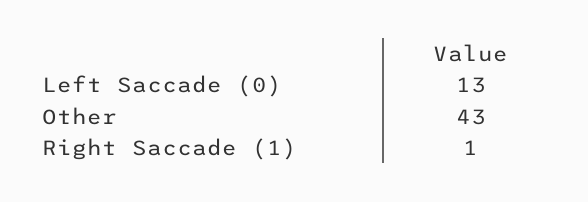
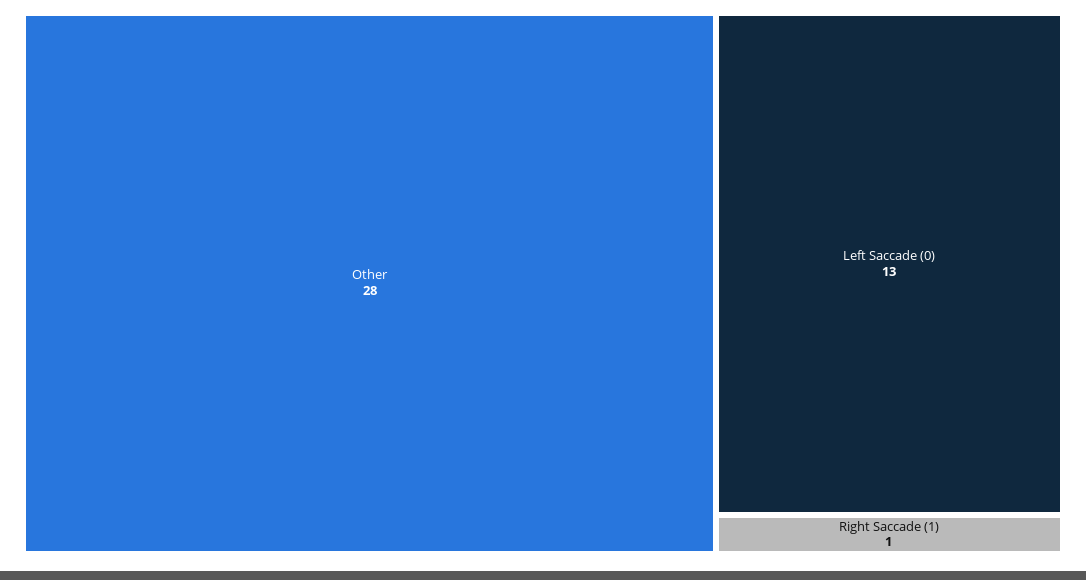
  {
    "Left Saccade (0)": 13,
-   "Other": 43,
+   "Other": 28,
    "Right Saccade (1)": 1
  }

